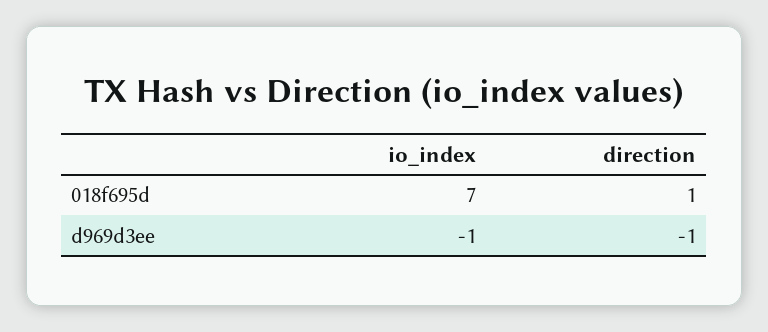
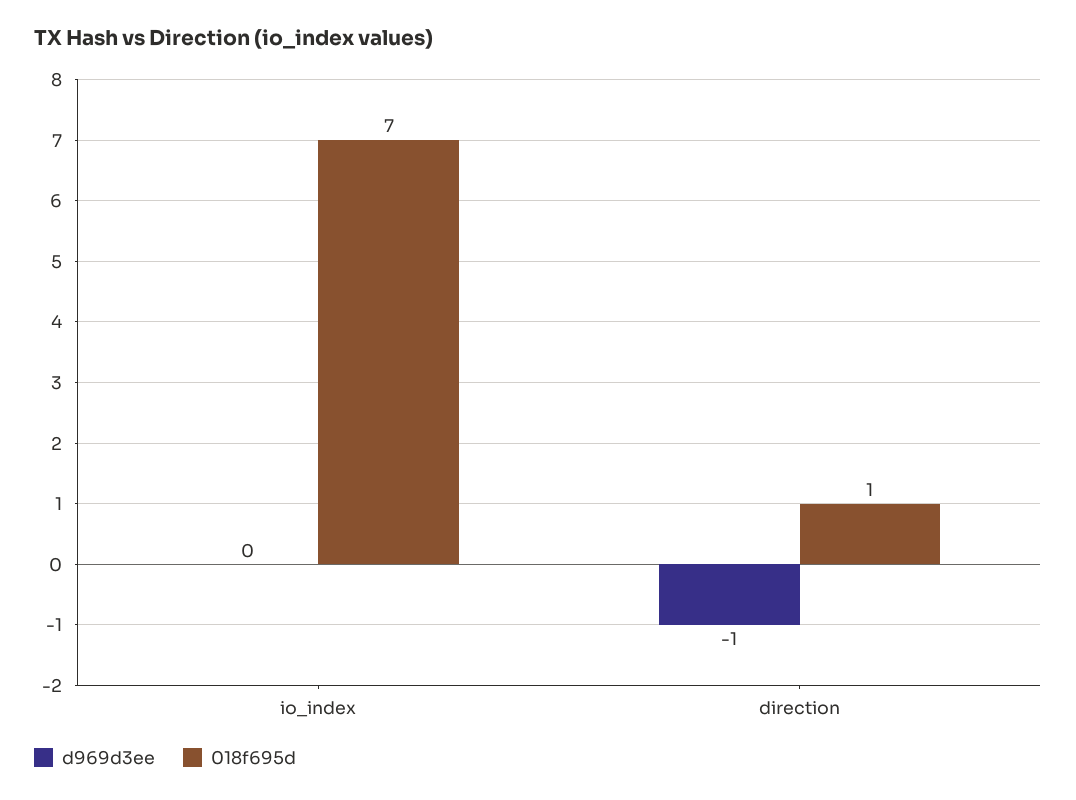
  {
    "018f695d": {
      "io_index": 7,
      "direction": 1
    },
    "d969d3ee": {
-     "io_index": -1,
+     "io_index": 0,
      "direction": -1
    }
  }

